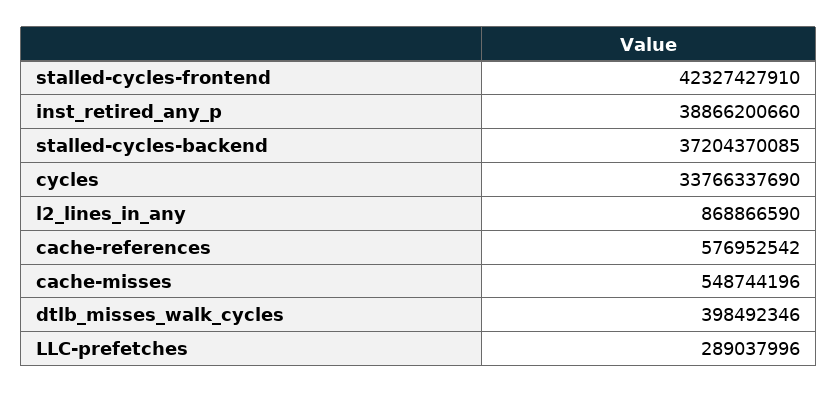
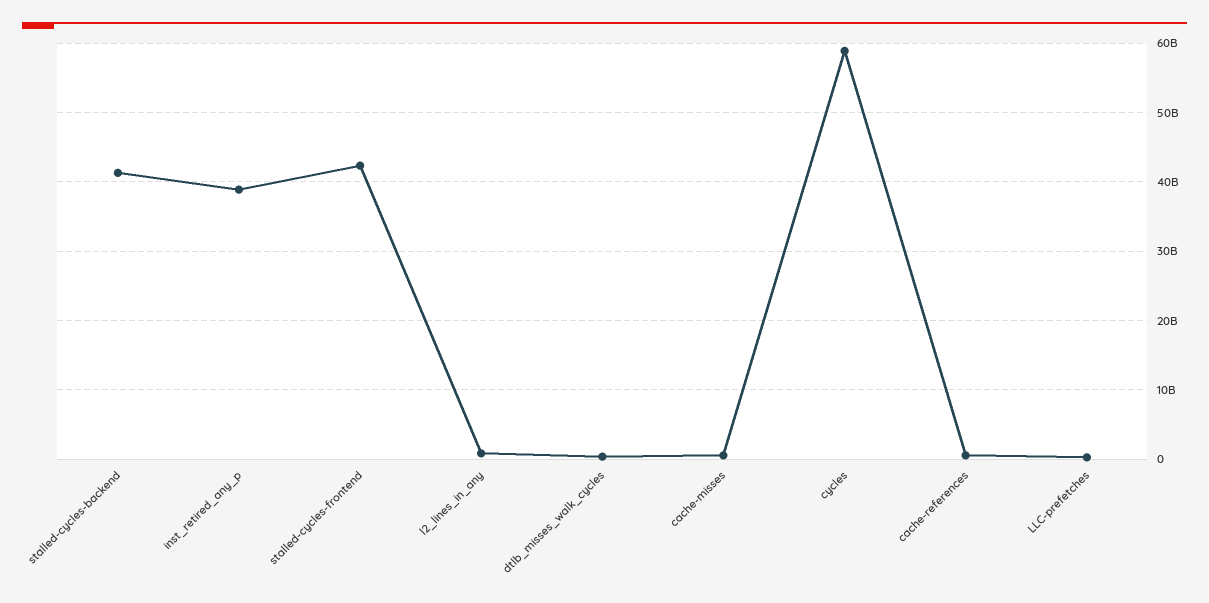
  {
    "stalled-cycles-frontend": 42327427910,
    "inst_retired_any_p": 38866200660,
-   "stalled-cycles-backend": 37204370085,
+   "stalled-cycles-backend": 41000000000,
-   "cycles": 33766337690,
+   "cycles": 59000000000,
    "l2_lines_in_any": 868866590,
    "cache-references": 576952542,
    "cache-misses": 548744196,
    "dtlb_misses_walk_cycles": 398492346,
    "LLC-prefetches": 289037996
  }

